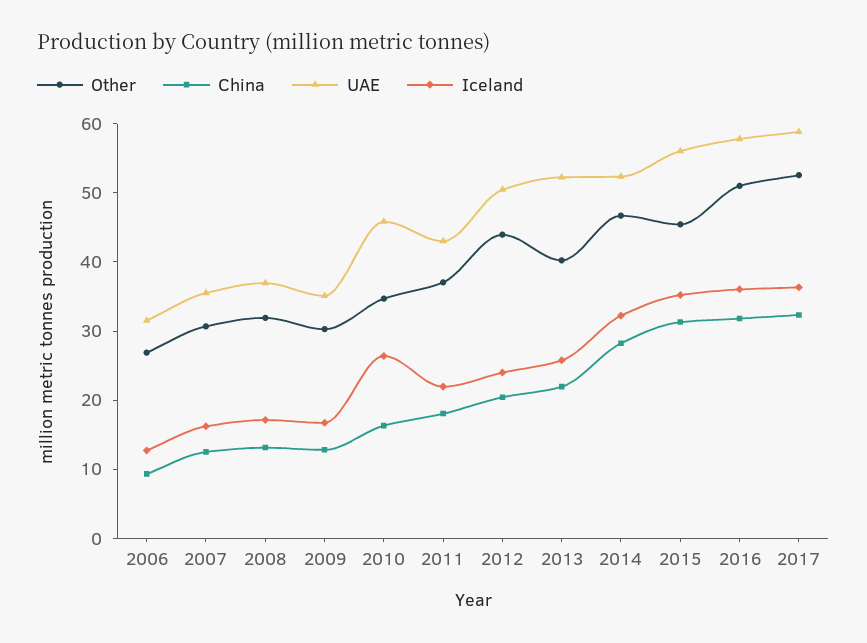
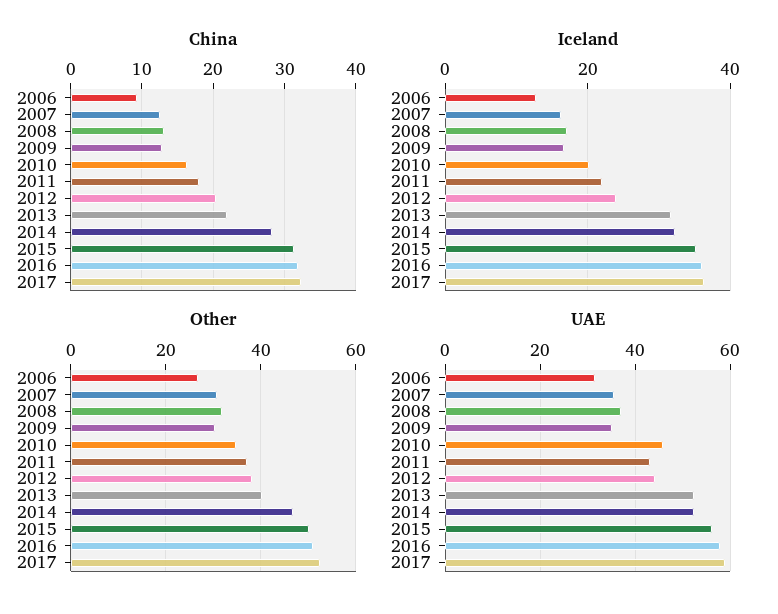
  {
    "Other": {
      "2006": 26,
      "2007": 30,
      "2008": 32,
      "2009": 30,
      "2010": 34,
      "2011": 38,
-     "2012": 44,
+     "2012": 38,
      "2013": 40,
      "2014": 46,
-     "2015": 46,
+     "2015": 50,
      "2016": 52,
      "2017": 52
    },
    "China": {
      "2006": 9,
      "2007": 13,
      "2008": 13,
      "2009": 13,
      "2010": 16,
      "2011": 18,
      "2012": 20,
      "2013": 22,
      "2014": 28,
      "2015": 31,
      "2016": 32,
      "2017": 32
    },
    "UAE": {
      "2006": 32,
      "2007": 36,
      "2008": 36,
      "2009": 36,
      "2010": 46,
      "2011": 44,
-     "2012": 50,
+     "2012": 44,
      "2013": 52,
      "2014": 52,
      "2015": 56,
      "2016": 58,
      "2017": 58
    },
    "Iceland": {
      "2006": 12,
      "2007": 16,
      "2008": 18,
      "2009": 16,
-     "2010": 26,
+     "2010": 20,
      "2011": 22,
      "2012": 24,
-     "2013": 26,
+     "2013": 32,
      "2014": 32,
      "2015": 36,
      "2016": 36,
      "2017": 36
    }
  }

